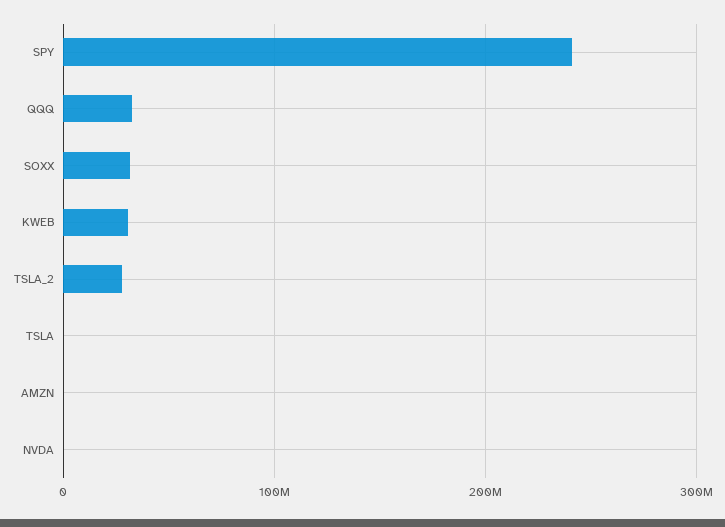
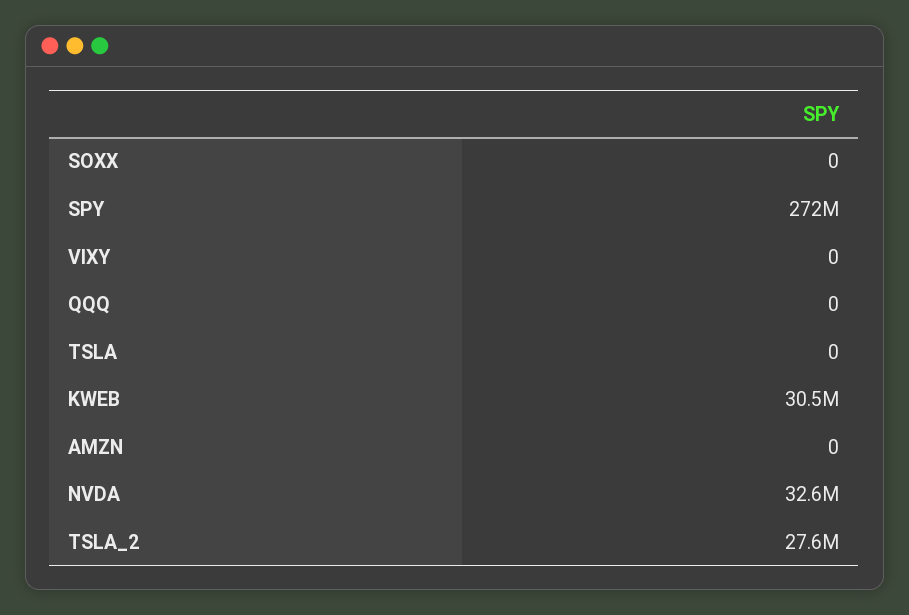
  {
-   "SPY": 240000000,
+   "SPY": 272000000,
-   "QQQ": 30000000,
+   "QQQ": 0,
-   "SOXX": 30000000,
+   "SOXX": 0,
    "KWEB": 30500000,
    "TSLA_2": 27600000,
    "TSLA": 0,
    "AMZN": 0,
-   "NVDA": 0
+   "NVDA": 32600000,
+   "VIXY": 0
  }

